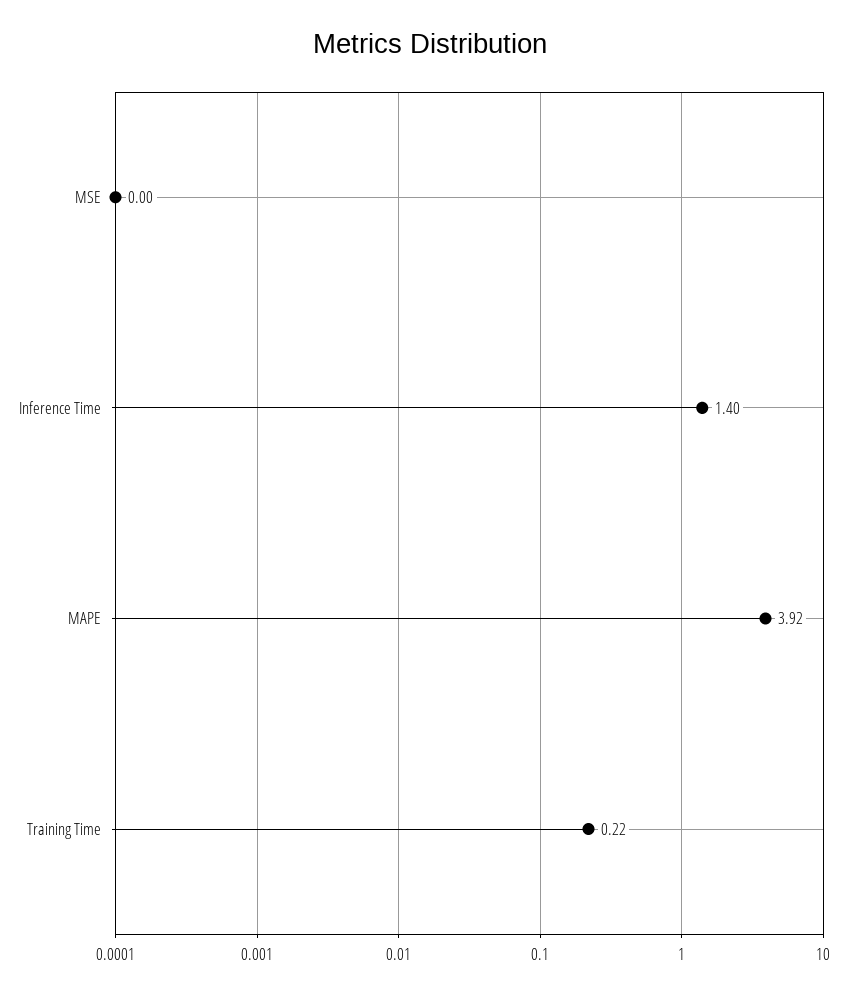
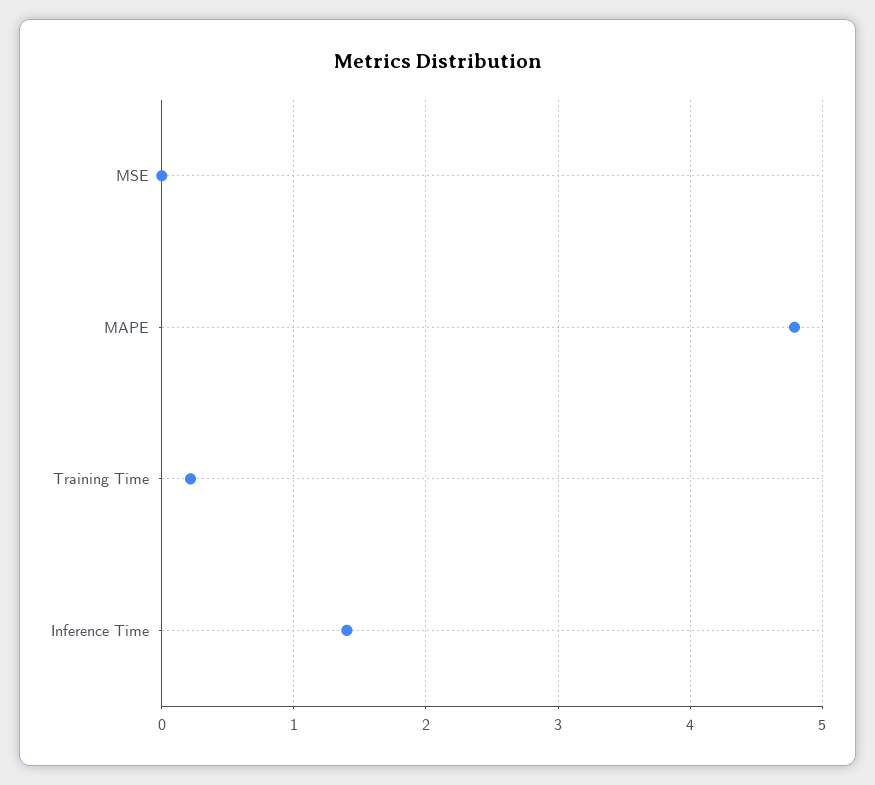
  {
    "MSE": 0,
    "Inference Time": 1.4,
-   "MAPE": 3.92,
+   "MAPE": 4.8,
    "Training Time": 0.22
  }

